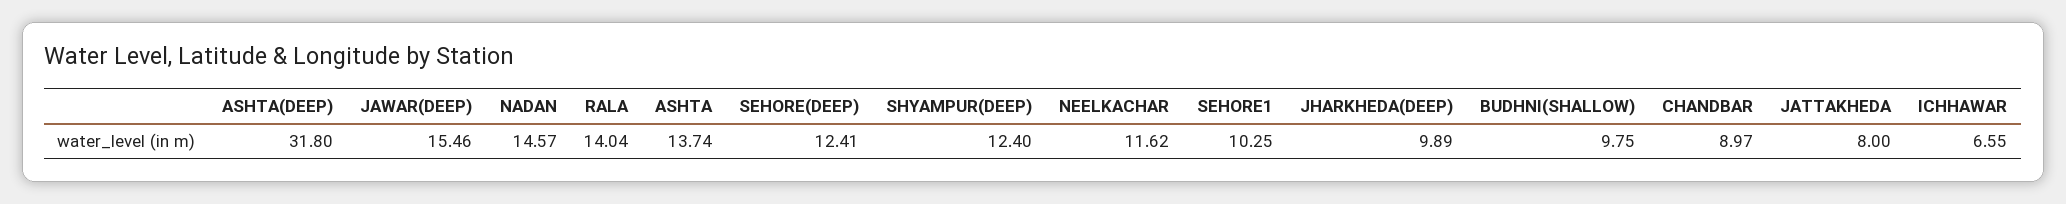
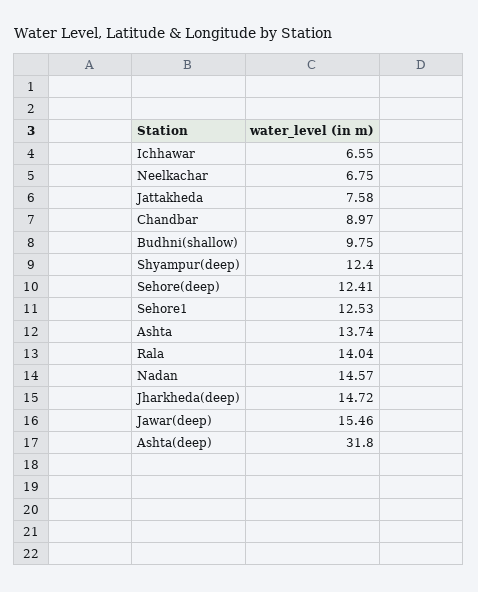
  {
    "ASHTA(DEEP)": 31.8,
    "JAWAR(DEEP)": 15.46,
    "NADAN": 14.57,
    "RALA": 14.04,
    "ASHTA": 13.74,
    "SEHORE(DEEP)": 12.41,
    "SHYAMPUR(DEEP)": 12.4,
-   "NEELKACHAR": 11.62,
+   "NEELKACHAR": 6.75,
-   "SEHORE1": 10.25,
+   "SEHORE1": 12.53,
-   "JHARKHEDA(DEEP)": 9.89,
+   "JHARKHEDA(DEEP)": 14.72,
    "BUDHNI(SHALLOW)": 9.75,
    "CHANDBAR": 8.97,
-   "JATTAKHEDA": 8,
+   "JATTAKHEDA": 7.58,
    "ICHHAWAR": 6.55
  }

